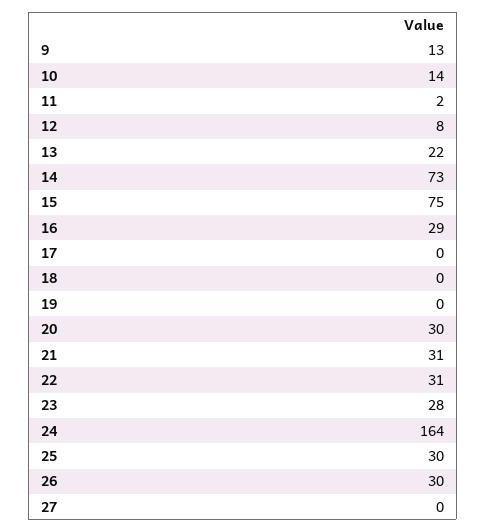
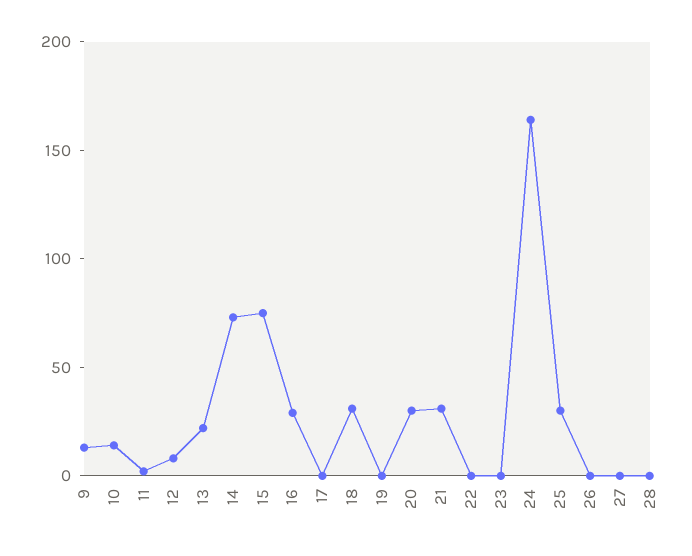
  {
    "9": 13,
    "10": 14,
    "11": 2,
    "12": 8,
    "13": 22,
    "14": 73,
    "15": 75,
    "16": 29,
    "17": 0,
-   "18": 0,
+   "18": 30,
    "19": 0,
    "20": 30,
    "21": 31,
-   "22": 31,
+   "22": 0,
-   "23": 28,
+   "23": 0,
    "24": 164,
    "25": 30,
-   "26": 30,
+   "26": 0,
-   "27": 0
+   "27": 0,
+   "28": 0
  }

